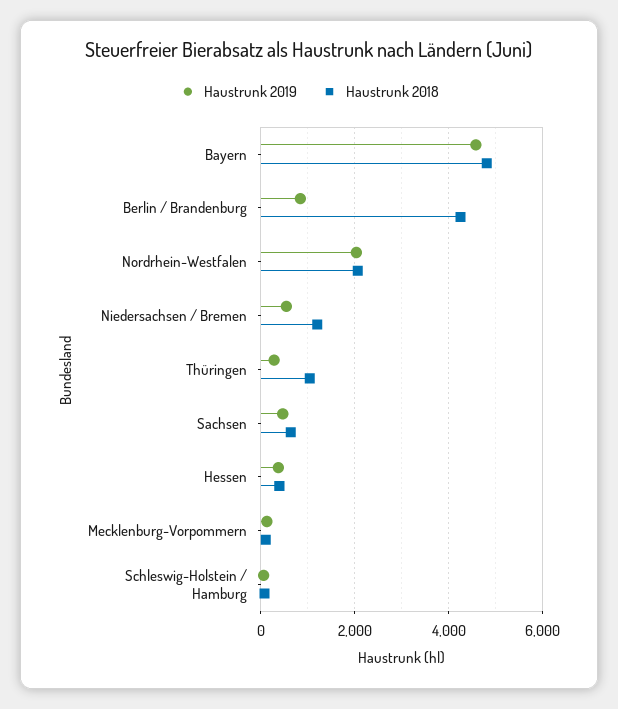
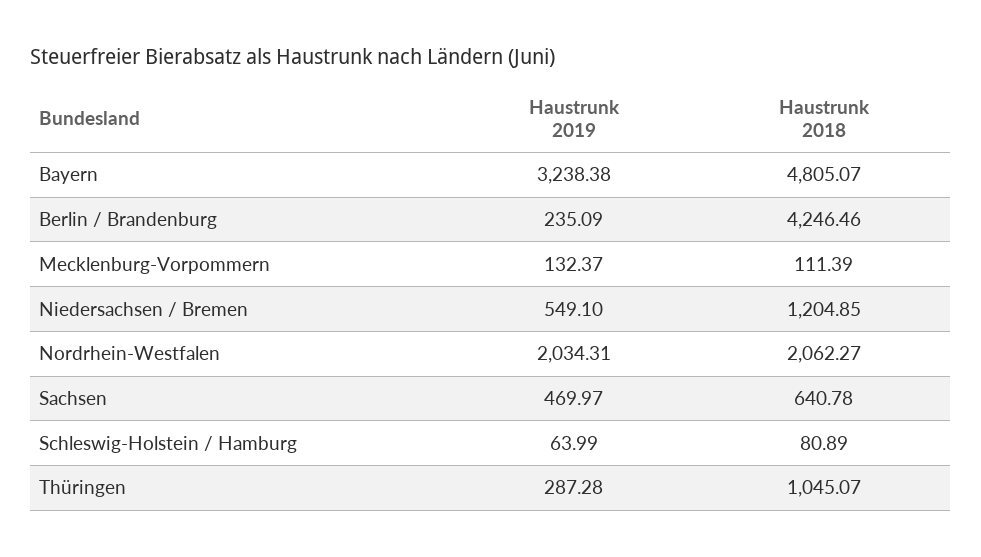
  {
    "Haustrunk 2019": {
-     "Bayern": 4600,
+     "Bayern": 3238.38,
-     "Berlin / Brandenburg": 800,
+     "Berlin / Brandenburg": 235.09,
      "Nordrhein-Westfalen": 2034.31,
      "Niedersachsen / Bremen": 549.1,
      "Thüringen": 287.28,
      "Sachsen": 469.97,
-     "Hessen": 400,
      "Mecklenburg-Vorpommern": 132.37,
      "Schleswig-Holstein / Hamburg": 63.99
    },
    "Haustrunk 2018": {
      "Bayern": 4805.07,
      "Berlin / Brandenburg": 4246.46,
      "Nordrhein-Westfalen": 2062.27,
      "Niedersachsen / Bremen": 1204.85,
      "Thüringen": 1045.07,
      "Sachsen": 640.78,
-     "Hessen": 400,
      "Mecklenburg-Vorpommern": 111.39,
      "Schleswig-Holstein / Hamburg": 80.89
    }
  }

